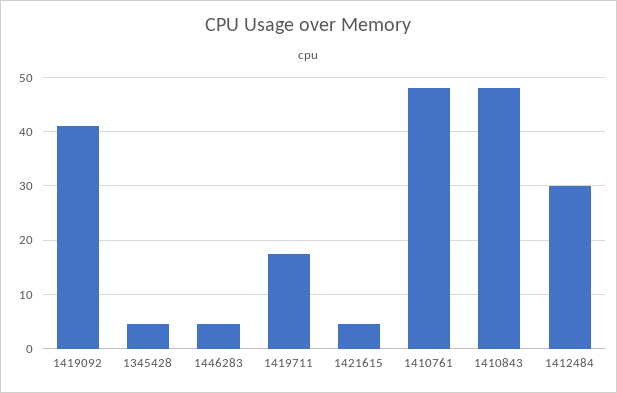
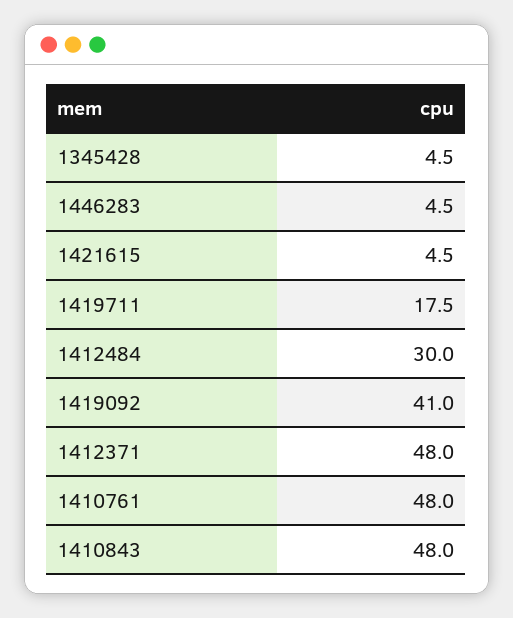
  {
    "1419092": 41,
    "1345428": 4.5,
    "1446283": 4.5,
    "1419711": 17.5,
    "1421615": 4.5,
    "1410761": 48,
    "1410843": 48,
-   "1412484": 30
+   "1412484": 30,
+   "1412371": 48
  }

